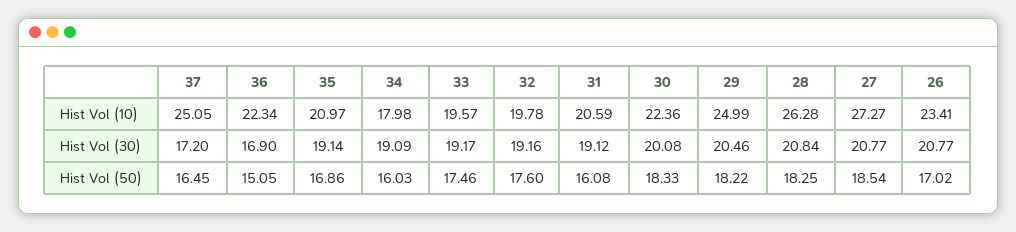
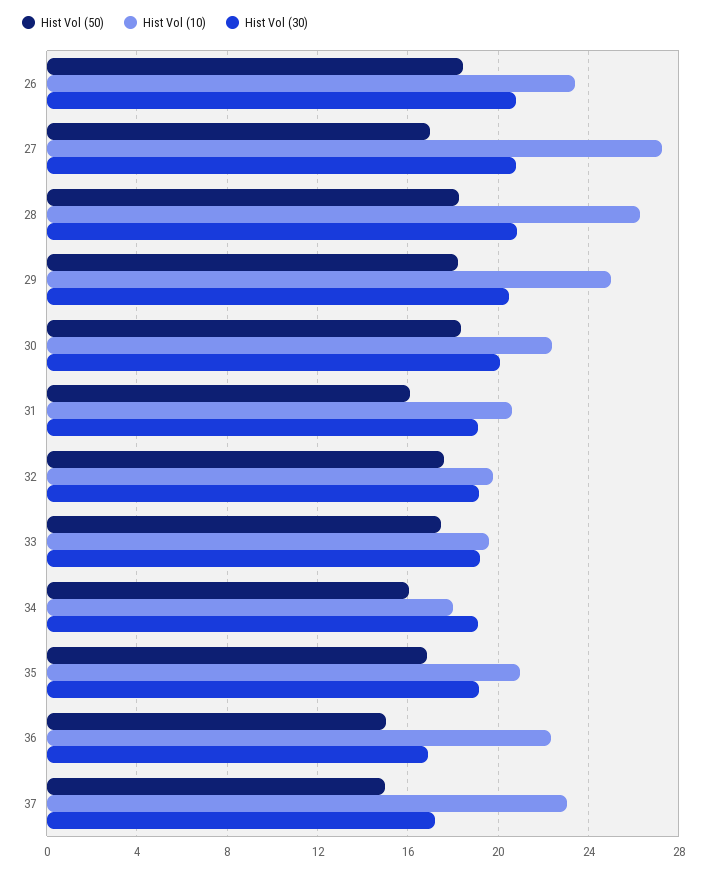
  {
    "Hist Vol (10)": {
-     "37": 25.05,
+     "37": 23,
      "36": 22.34,
      "35": 20.97,
      "34": 17.98,
      "33": 19.57,
      "32": 19.78,
      "31": 20.59,
      "30": 22.36,
      "29": 24.99,
      "28": 26.28,
      "27": 27.27,
      "26": 23.41
    },
    "Hist Vol (30)": {
      "37": 17.2,
      "36": 16.9,
      "35": 19.14,
      "34": 19.09,
      "33": 19.17,
      "32": 19.16,
      "31": 19.12,
      "30": 20.08,
      "29": 20.46,
      "28": 20.84,
      "27": 20.77,
      "26": 20.77
    },
    "Hist Vol (50)": {
-     "37": 16.45,
+     "37": 15,
      "36": 15.05,
      "35": 16.86,
      "34": 16.03,
      "33": 17.46,
      "32": 17.6,
      "31": 16.08,
      "30": 18.33,
      "29": 18.22,
      "28": 18.25,
-     "27": 18.54,
+     "27": 17,
-     "26": 17.02
+     "26": 18.5
    }
  }

